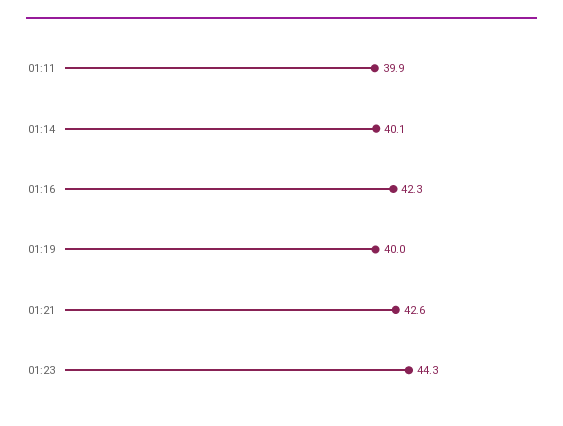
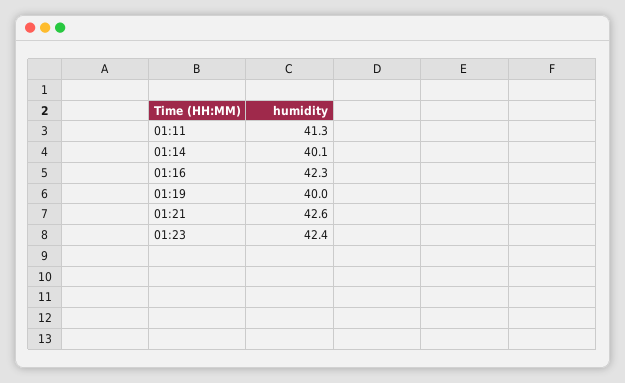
  {
-   "01:11": 39.9,
+   "01:11": 41.3,
    "01:14": 40.1,
    "01:16": 42.3,
    "01:19": 40,
    "01:21": 42.6,
-   "01:23": 44.3
+   "01:23": 42.4
  }

